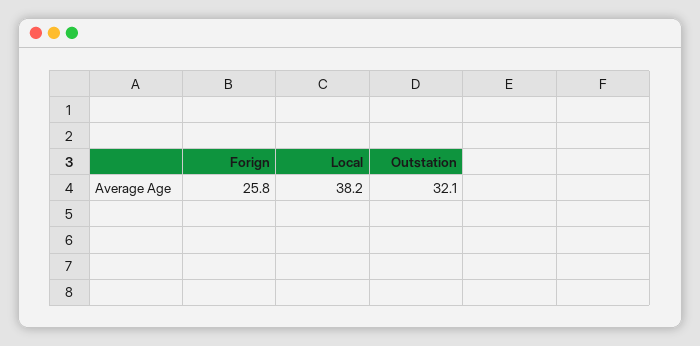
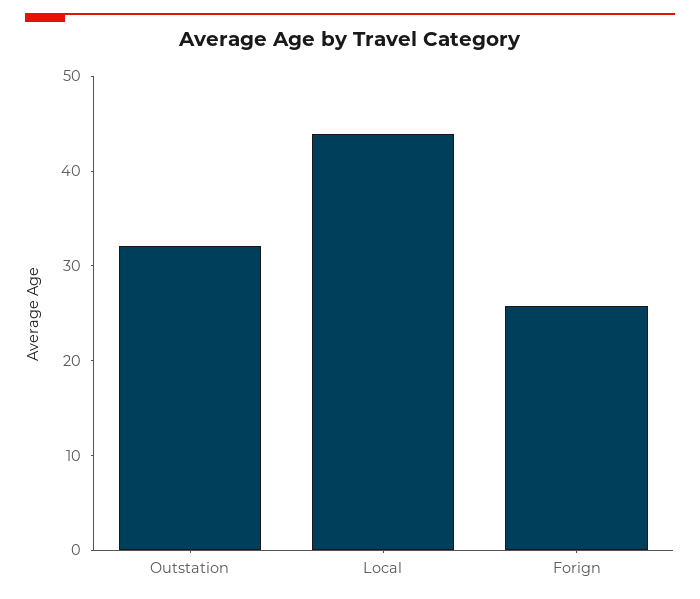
  {
    "Forign": 25.8,
-   "Local": 38.2,
+   "Local": 44,
    "Outstation": 32.1
  }

